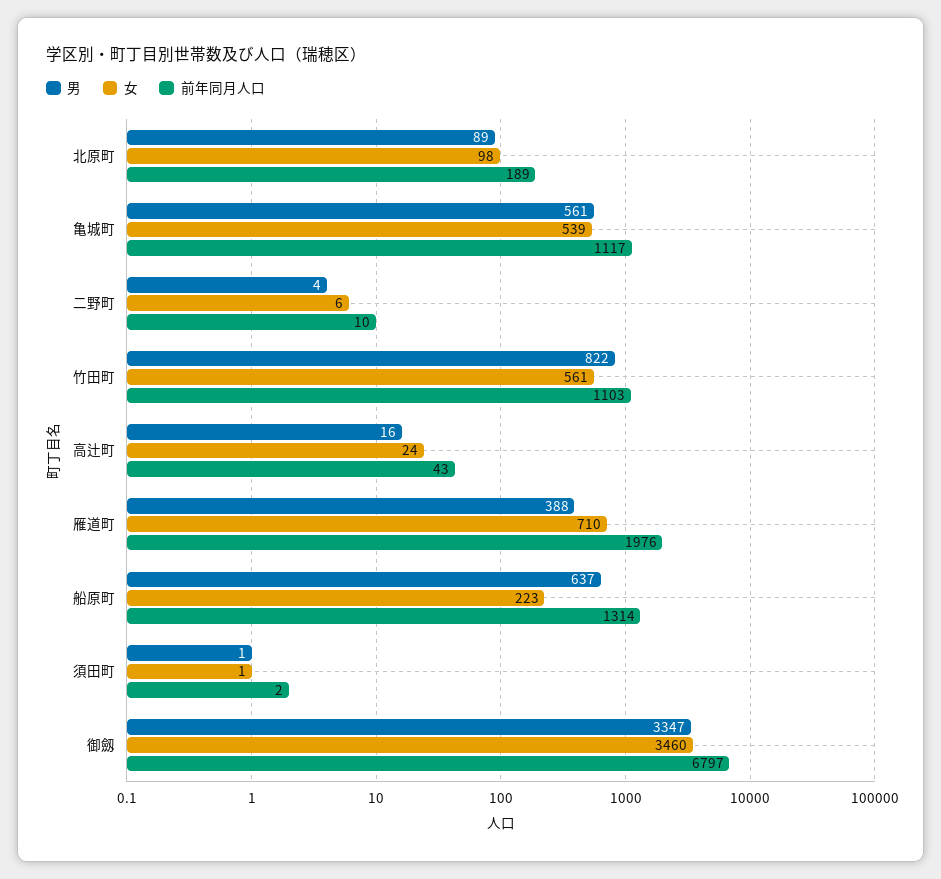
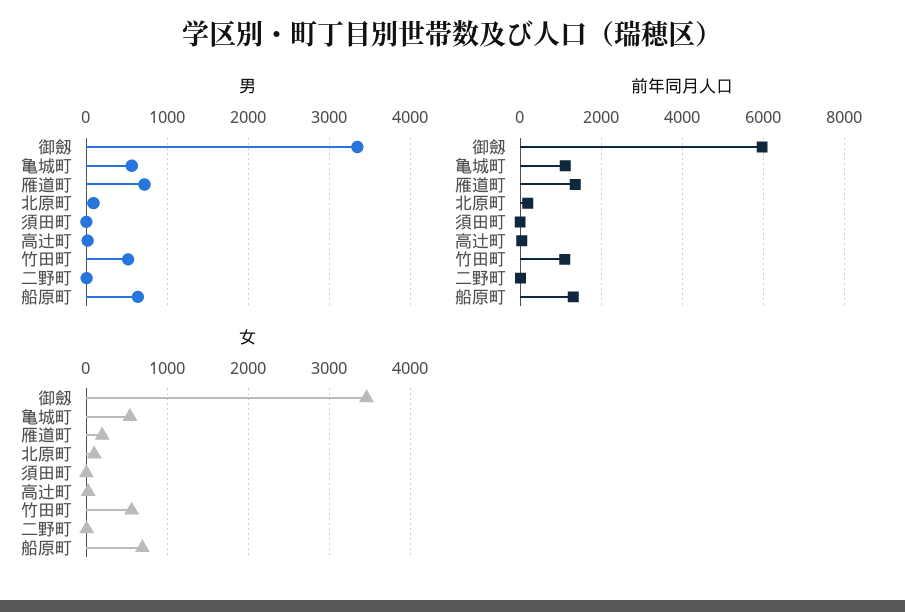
  {
    "男": {
      "北原町": 89,
      "亀城町": 561,
      "二野町": 4,
-     "竹田町": 822,
+     "竹田町": 500,
      "高辻町": 16,
-     "雁道町": 388,
+     "雁道町": 700,
      "船原町": 637,
      "須田町": 1,
      "御劔": 3347
    },
    "女": {
      "北原町": 98,
      "亀城町": 539,
      "二野町": 6,
      "竹田町": 561,
      "高辻町": 24,
-     "雁道町": 710,
+     "雁道町": 200,
-     "船原町": 223,
+     "船原町": 700,
      "須田町": 1,
      "御劔": 3460
    },
    "前年同月人口": {
      "北原町": 189,
      "亀城町": 1117,
      "二野町": 10,
      "竹田町": 1103,
      "高辻町": 43,
-     "雁道町": 1976,
+     "雁道町": 1400,
      "船原町": 1314,
      "須田町": 2,
-     "御劔": 6797
+     "御劔": 6000
    }
  }

